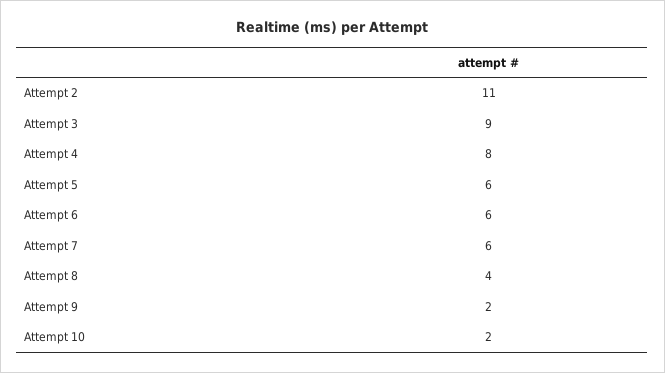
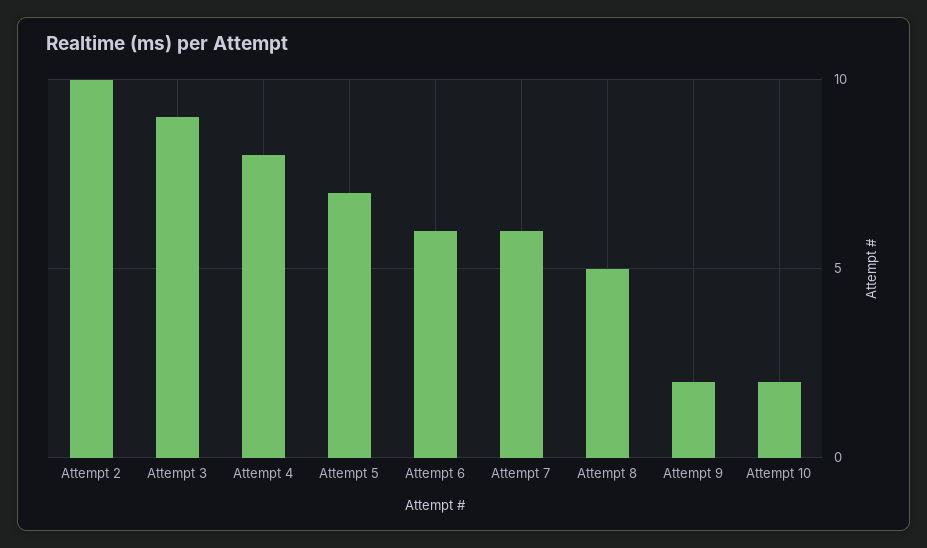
  {
-   "Attempt 2": 11,
+   "Attempt 2": 10,
    "Attempt 3": 9,
    "Attempt 4": 8,
-   "Attempt 5": 6,
+   "Attempt 5": 7,
    "Attempt 6": 6,
    "Attempt 7": 6,
-   "Attempt 8": 4,
+   "Attempt 8": 5,
    "Attempt 9": 2,
    "Attempt 10": 2
  }

